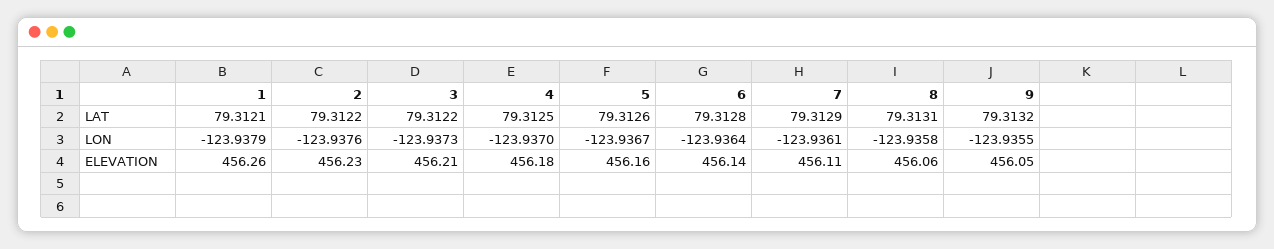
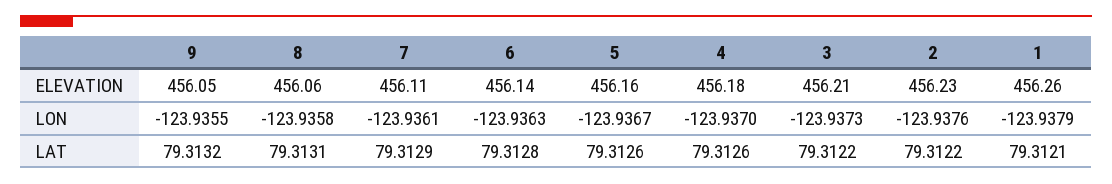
  {
    "1": {
      "LAT": 79.3121,
      "LON": -123.9379,
      "ELEVATION": 456.26
    },
    "2": {
      "LAT": 79.3122,
      "LON": -123.9376,
      "ELEVATION": 456.23
    },
    "3": {
      "LAT": 79.3122,
      "LON": -123.9373,
      "ELEVATION": 456.21
    },
    "4": {
-     "LAT": 79.3125,
+     "LAT": 79.3126,
      "LON": -123.937,
      "ELEVATION": 456.18
    },
    "5": {
      "LAT": 79.3126,
      "LON": -123.9367,
      "ELEVATION": 456.16
    },
    "6": {
      "LAT": 79.3128,
-     "LON": -123.9364,
+     "LON": -123.9363,
      "ELEVATION": 456.14
    },
    "7": {
      "LAT": 79.3129,
      "LON": -123.9361,
      "ELEVATION": 456.11
    },
    "8": {
      "LAT": 79.3131,
      "LON": -123.9358,
      "ELEVATION": 456.06
    },
    "9": {
      "LAT": 79.3132,
      "LON": -123.9355,
      "ELEVATION": 456.05
    }
  }

